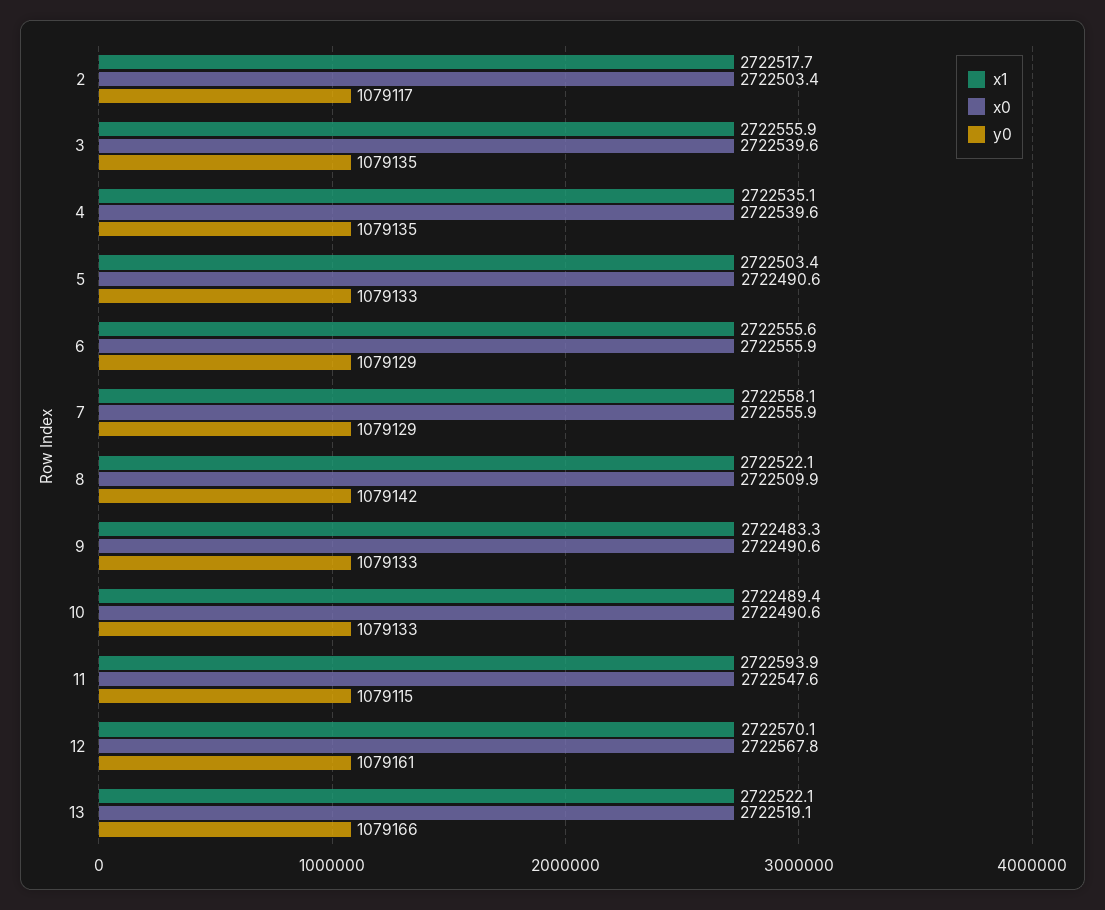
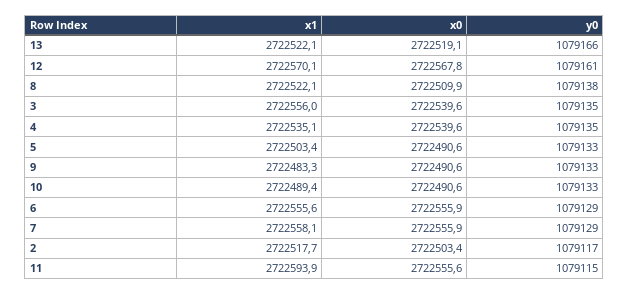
  {
    "x1": {
      "2": 2722517.7,
-     "3": 2722555.9,
+     "3": 2722556,
      "4": 2722535.1,
      "5": 2722503.4,
      "6": 2722555.6,
      "7": 2722558.1,
      "8": 2722522.1,
      "9": 2722483.3,
      "10": 2722489.4,
      "11": 2722593.9,
      "12": 2722570.1,
      "13": 2722522.1
    },
    "x0": {
      "2": 2722503.4,
      "3": 2722539.6,
      "4": 2722539.6,
      "5": 2722490.6,
      "6": 2722555.9,
      "7": 2722555.9,
      "8": 2722509.9,
      "9": 2722490.6,
      "10": 2722490.6,
-     "11": 2722547.6,
+     "11": 2722555.6,
      "12": 2722567.8,
      "13": 2722519.1
    },
    "y0": {
      "2": 1079117,
      "3": 1079135,
      "4": 1079135,
      "5": 1079133,
      "6": 1079129,
      "7": 1079129,
-     "8": 1079142,
+     "8": 1079138,
      "9": 1079133,
      "10": 1079133,
      "11": 1079115,
      "12": 1079161,
      "13": 1079166
    }
  }

